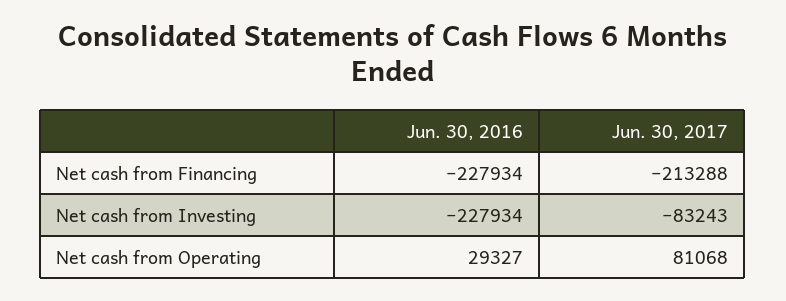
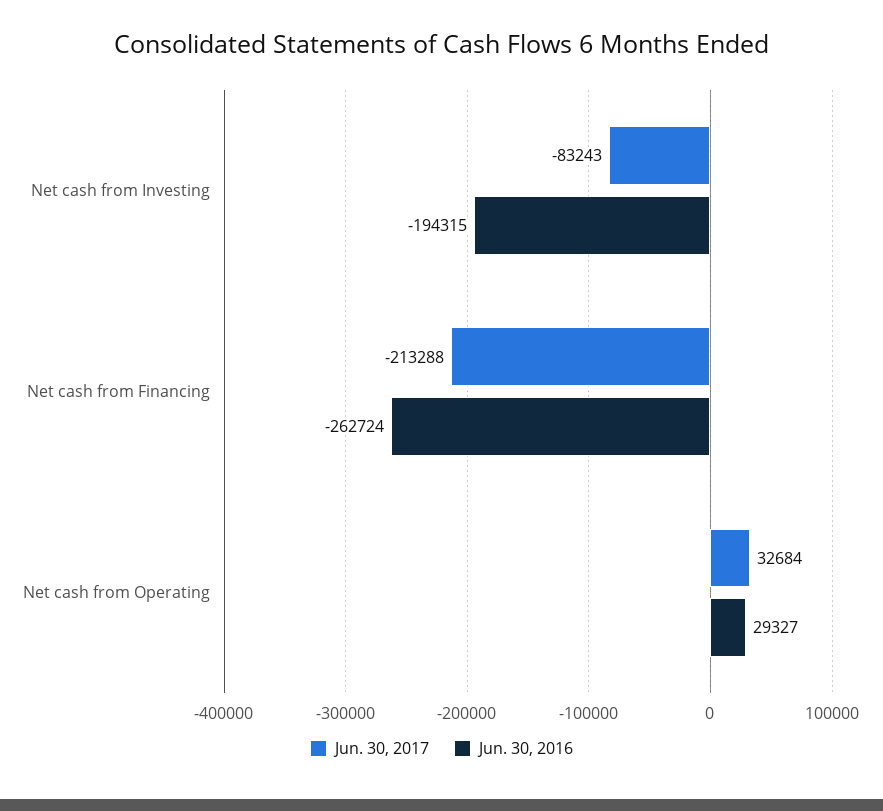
  {
    "Jun. 30, 2016": {
-     "Net cash from Financing": -227934,
+     "Net cash from Financing": -262724,
-     "Net cash from Investing": -227934,
+     "Net cash from Investing": -194315,
      "Net cash from Operating": 29327
    },
    "Jun. 30, 2017": {
      "Net cash from Financing": -213288,
      "Net cash from Investing": -83243,
-     "Net cash from Operating": 81068
+     "Net cash from Operating": 32684
    }
  }

